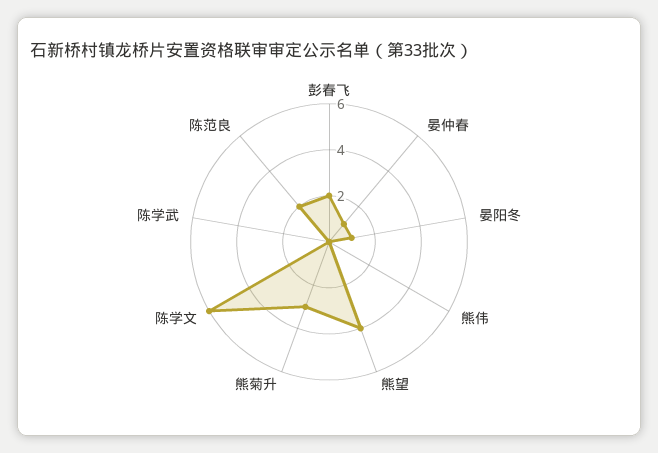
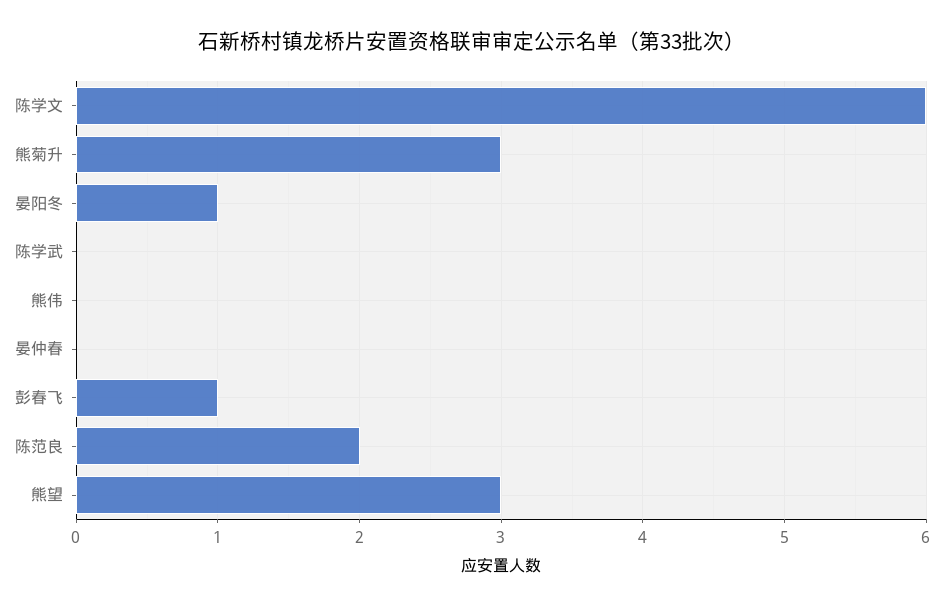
  {
-   "彭春飞": 2,
+   "彭春飞": 1,
-   "晏仲春": 1,
+   "晏仲春": 0,
    "晏阳冬": 1,
    "熊伟": 0,
-   "熊望": 4,
+   "熊望": 3,
    "熊菊升": 3,
    "陈学文": 6,
    "陈学武": 0,
    "陈范良": 2
  }

